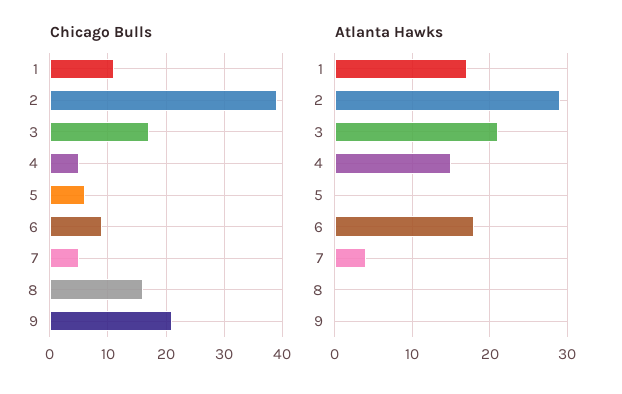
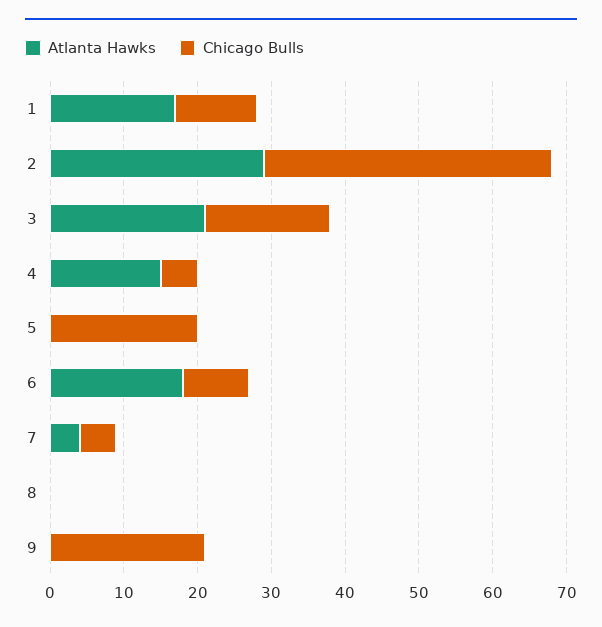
  {
    "Chicago Bulls": {
      "1": 10,
      "2": 40,
      "3": 15,
      "4": 5,
-     "5": 5,
+     "5": 20,
      "6": 10,
      "7": 5,
-     "8": 15,
+     "8": 0,
      "9": 20
    },
    "Atlanta Hawks": {
      "1": 17,
      "2": 29,
      "3": 21,
      "4": 15,
      "5": 0,
      "6": 18,
      "7": 4,
      "8": 0,
      "9": 0
    }
  }

